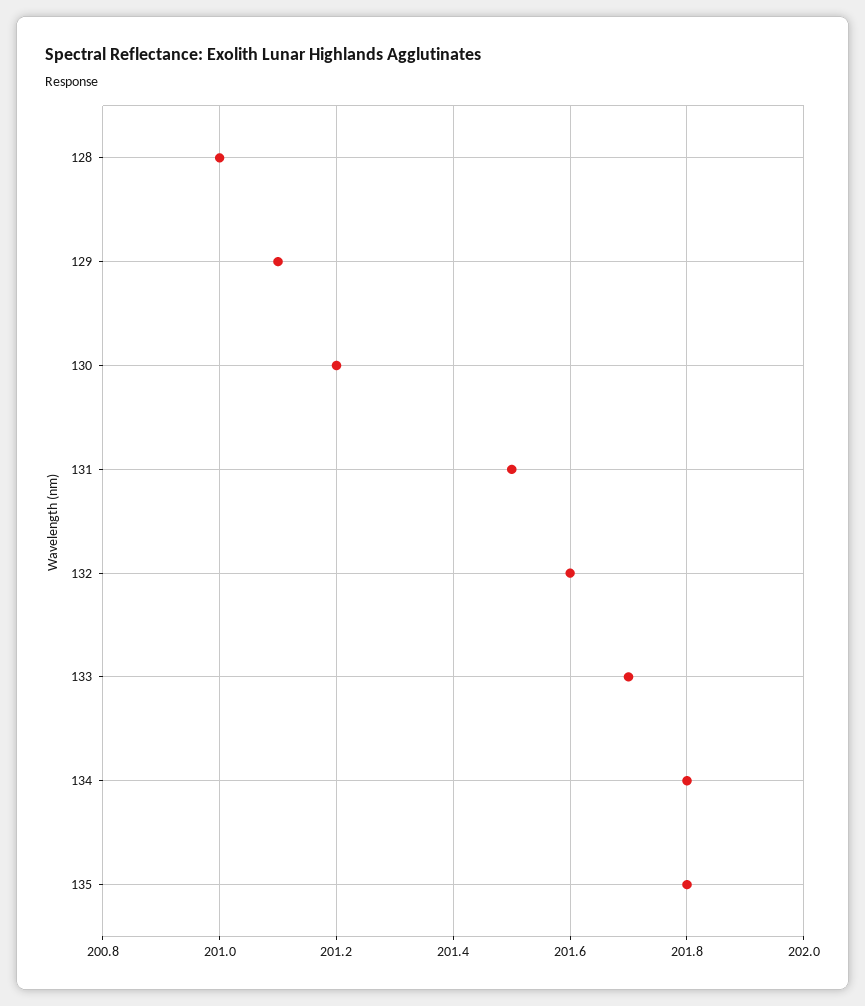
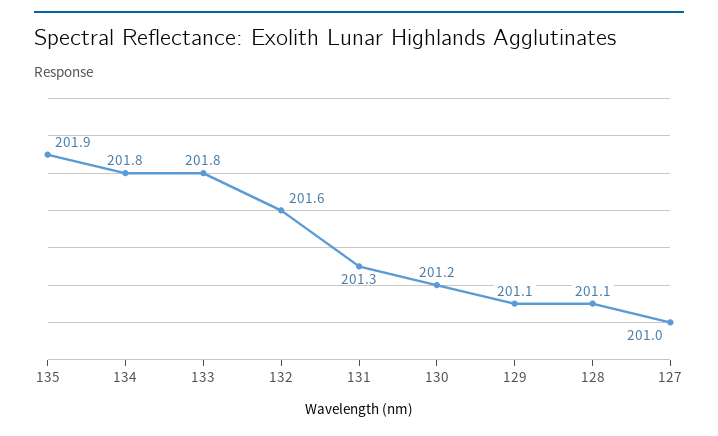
  {
-   "128": 201,
+   "128": 201.1,
    "129": 201.1,
    "130": 201.2,
-   "131": 201.5,
+   "131": 201.3,
    "132": 201.6,
-   "133": 201.7,
+   "133": 201.8,
    "134": 201.8,
-   "135": 201.8
+   "135": 201.9,
+   "127": 201
  }

